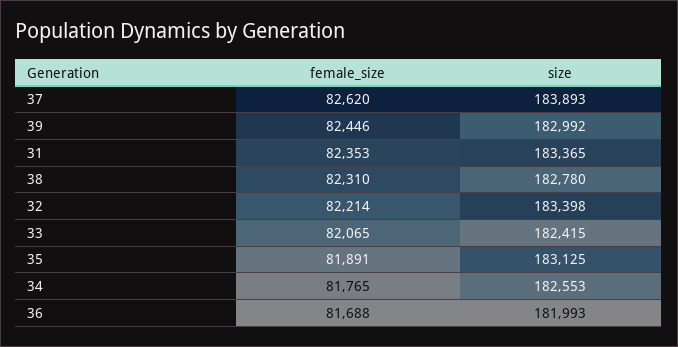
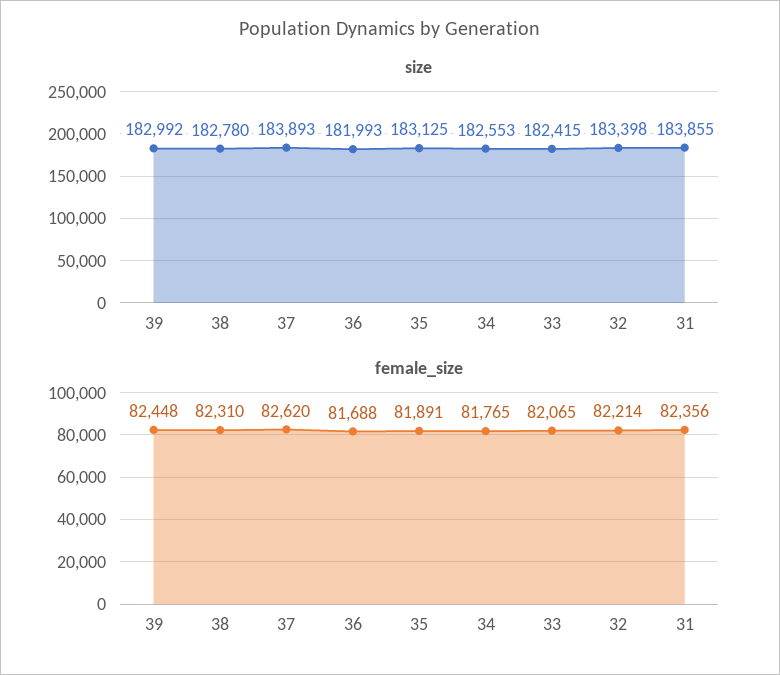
  {
    "female_size": {
      "37": 82620,
-     "39": 82446,
+     "39": 82448,
-     "31": 82353,
+     "31": 82356,
      "38": 82310,
      "32": 82214,
      "33": 82065,
      "35": 81891,
      "34": 81765,
      "36": 81688
    },
    "size": {
      "37": 183893,
      "39": 182992,
-     "31": 183365,
+     "31": 183855,
      "38": 182780,
      "32": 183398,
      "33": 182415,
      "35": 183125,
      "34": 182553,
      "36": 181993
    }
  }

